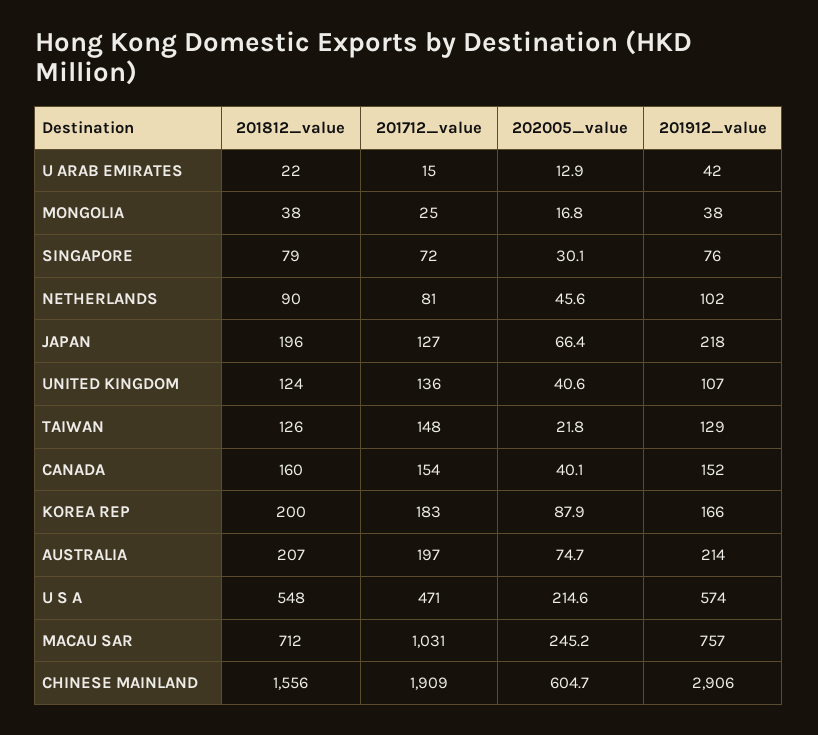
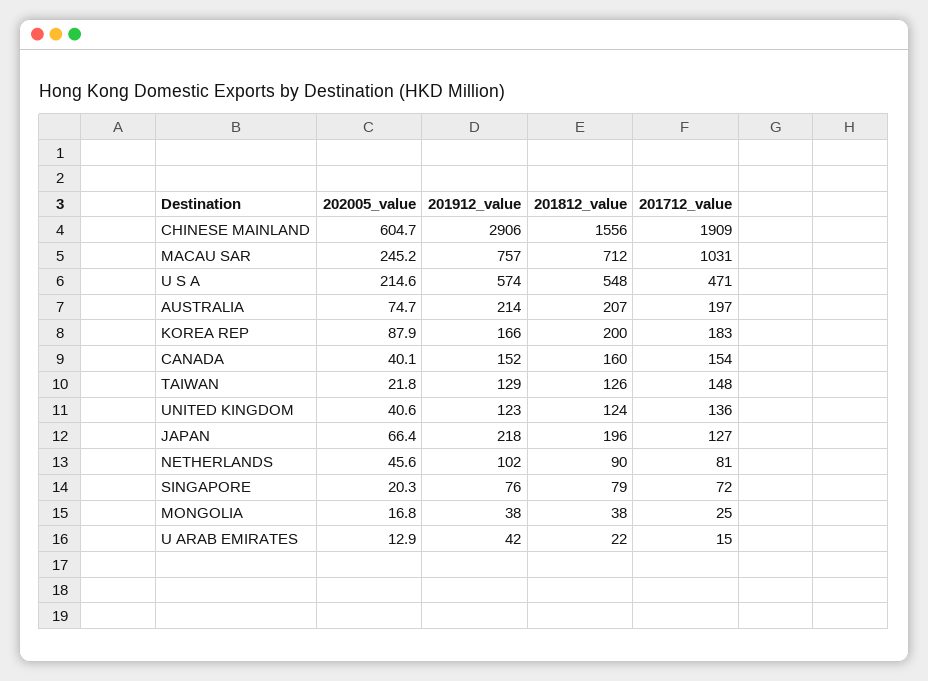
  {
    "201812_value": {
      "U ARAB EMIRATES": 22,
      "MONGOLIA": 38,
      "SINGAPORE": 79,
      "NETHERLANDS": 90,
      "JAPAN": 196,
      "UNITED KINGDOM": 124,
      "TAIWAN": 126,
      "CANADA": 160,
      "KOREA REP": 200,
      "AUSTRALIA": 207,
      "U S A": 548,
      "MACAU SAR": 712,
      "CHINESE MAINLAND": 1556
    },
    "201712_value": {
      "U ARAB EMIRATES": 15,
      "MONGOLIA": 25,
      "SINGAPORE": 72,
      "NETHERLANDS": 81,
      "JAPAN": 127,
      "UNITED KINGDOM": 136,
      "TAIWAN": 148,
      "CANADA": 154,
      "KOREA REP": 183,
      "AUSTRALIA": 197,
      "U S A": 471,
      "MACAU SAR": 1031,
      "CHINESE MAINLAND": 1909
    },
    "202005_value": {
      "U ARAB EMIRATES": 12.9,
      "MONGOLIA": 16.8,
-     "SINGAPORE": 30.1,
+     "SINGAPORE": 20.3,
      "NETHERLANDS": 45.6,
      "JAPAN": 66.4,
      "UNITED KINGDOM": 40.6,
      "TAIWAN": 21.8,
      "CANADA": 40.1,
      "KOREA REP": 87.9,
      "AUSTRALIA": 74.7,
      "U S A": 214.6,
      "MACAU SAR": 245.2,
      "CHINESE MAINLAND": 604.7
    },
    "201912_value": {
      "U ARAB EMIRATES": 42,
      "MONGOLIA": 38,
      "SINGAPORE": 76,
      "NETHERLANDS": 102,
      "JAPAN": 218,
-     "UNITED KINGDOM": 107,
+     "UNITED KINGDOM": 123,
      "TAIWAN": 129,
      "CANADA": 152,
      "KOREA REP": 166,
      "AUSTRALIA": 214,
      "U S A": 574,
      "MACAU SAR": 757,
      "CHINESE MAINLAND": 2906
    }
  }

